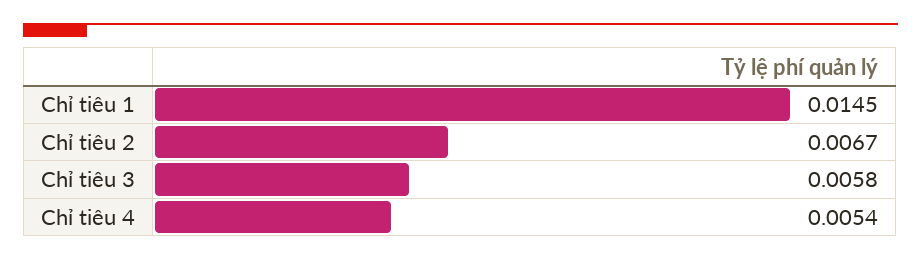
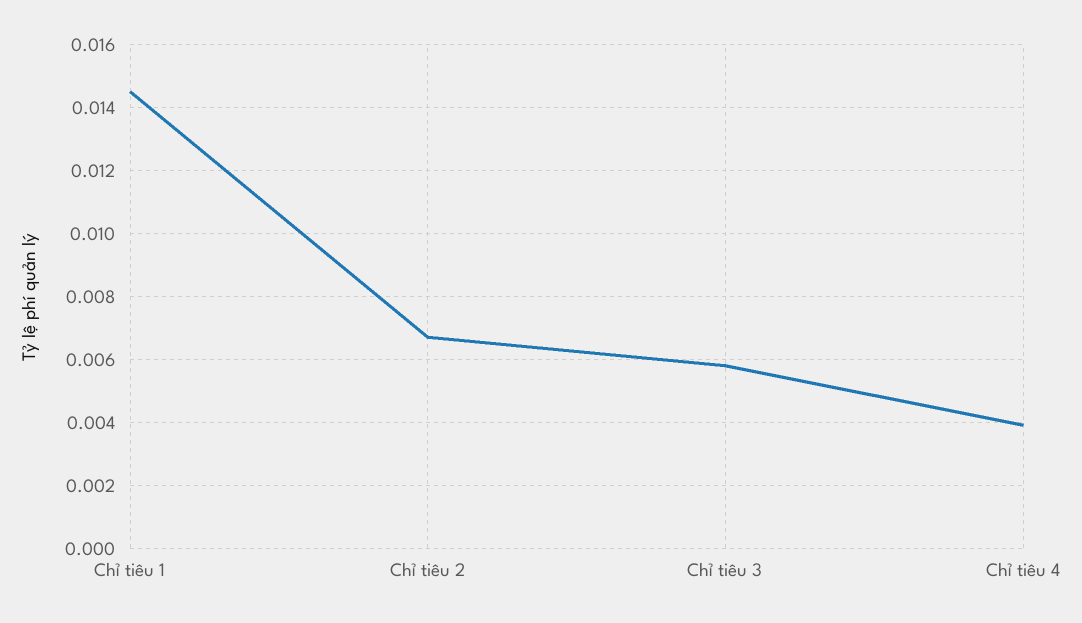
  {
    "Chỉ tiêu 1": 0.0145,
    "Chỉ tiêu 2": 0.0067,
    "Chỉ tiêu 3": 0.0058,
-   "Chỉ tiêu 4": 0.0054
+   "Chỉ tiêu 4": 0.004
  }

